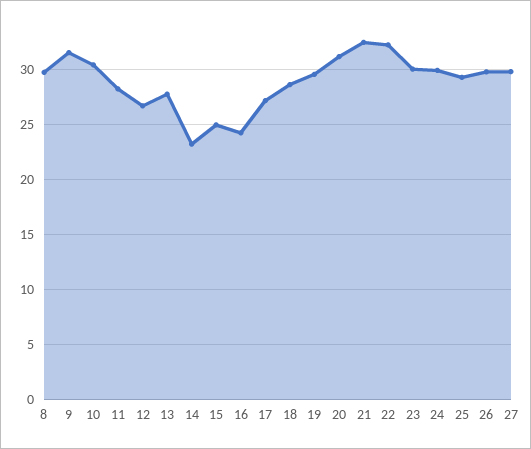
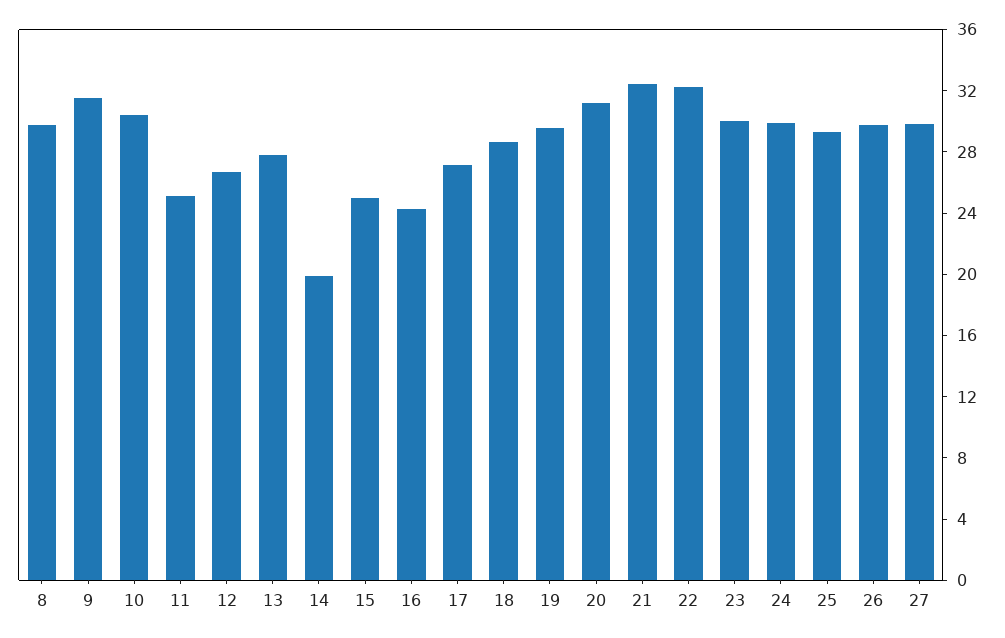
  {
    "8": 30,
    "9": 32,
    "10": 30,
-   "11": 28,
+   "11": 25,
    "12": 27,
    "13": 28,
-   "14": 23,
+   "14": 20,
    "15": 25,
    "16": 24,
    "17": 27,
    "18": 29,
    "19": 30,
    "20": 31,
    "21": 32,
    "22": 32,
    "23": 30,
    "24": 30,
    "25": 29,
    "26": 30,
    "27": 30
  }

